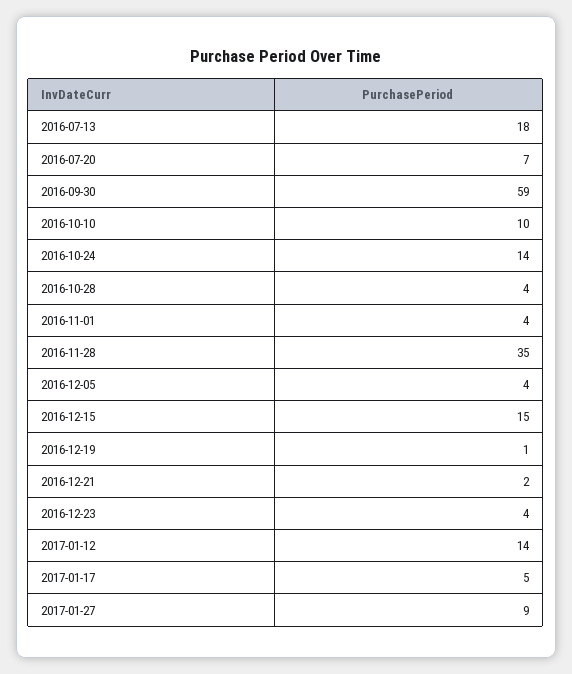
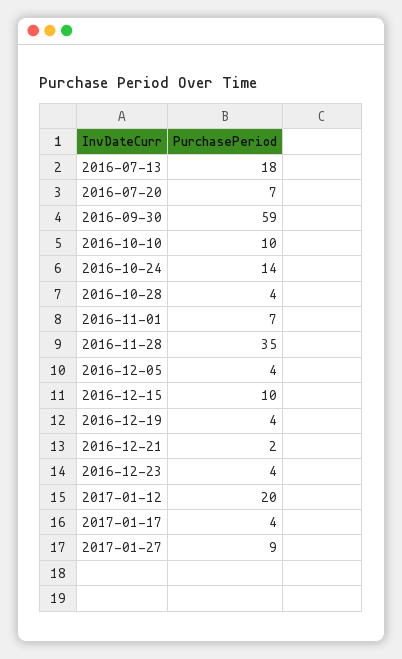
  {
    "2016-07-13": 18,
    "2016-07-20": 7,
    "2016-09-30": 59,
    "2016-10-10": 10,
    "2016-10-24": 14,
    "2016-10-28": 4,
-   "2016-11-01": 4,
+   "2016-11-01": 7,
    "2016-11-28": 35,
    "2016-12-05": 4,
-   "2016-12-15": 15,
+   "2016-12-15": 10,
-   "2016-12-19": 1,
+   "2016-12-19": 4,
    "2016-12-21": 2,
    "2016-12-23": 4,
-   "2017-01-12": 14,
+   "2017-01-12": 20,
-   "2017-01-17": 5,
+   "2017-01-17": 4,
    "2017-01-27": 9
  }

